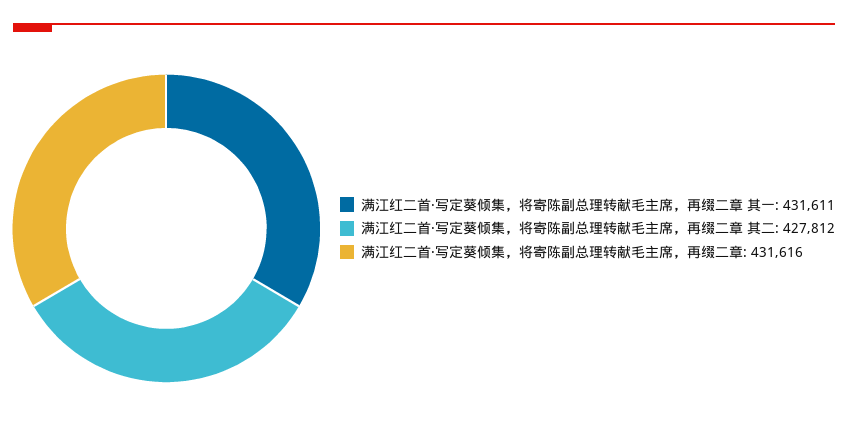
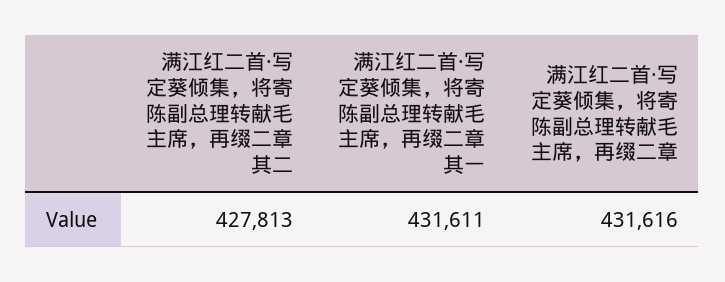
  {
    "满江红二首·写定葵倾集，将寄陈副总理转献毛主席，再缀二章 其一": 431611,
-   "满江红二首·写定葵倾集，将寄陈副总理转献毛主席，再缀二章 其二": 427812,
+   "满江红二首·写定葵倾集，将寄陈副总理转献毛主席，再缀二章 其二": 427813,
    "满江红二首·写定葵倾集，将寄陈副总理转献毛主席，再缀二章": 431616
  }

